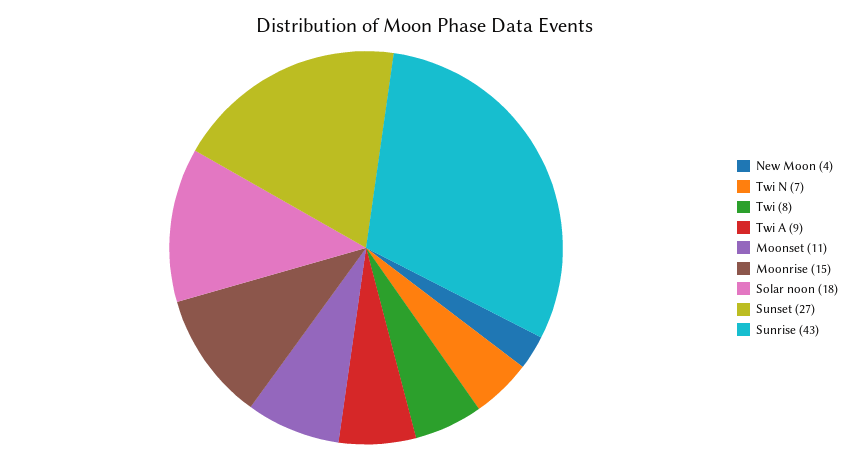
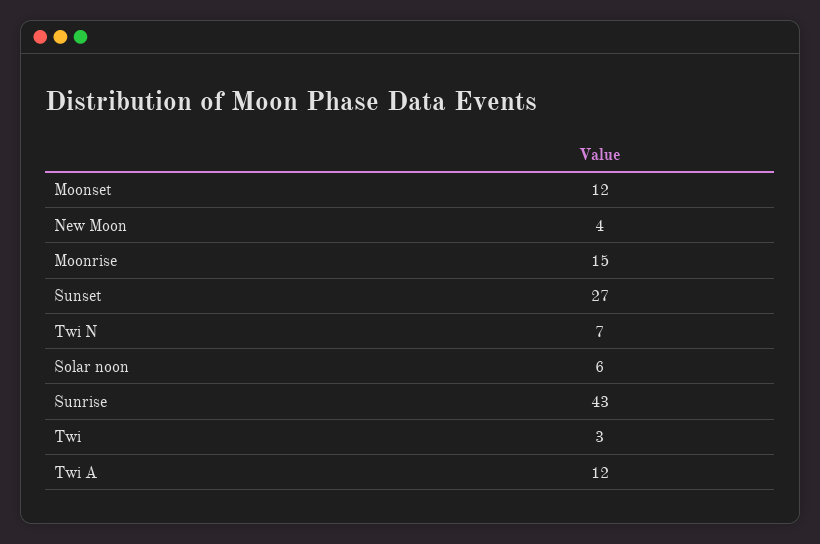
  {
    "New Moon": 4,
    "Twi N": 7,
-   "Twi": 8,
+   "Twi": 3,
-   "Twi A": 9,
+   "Twi A": 12,
-   "Moonset": 11,
+   "Moonset": 12,
    "Moonrise": 15,
-   "Solar noon": 18,
+   "Solar noon": 6,
    "Sunset": 27,
    "Sunrise": 43
  }

